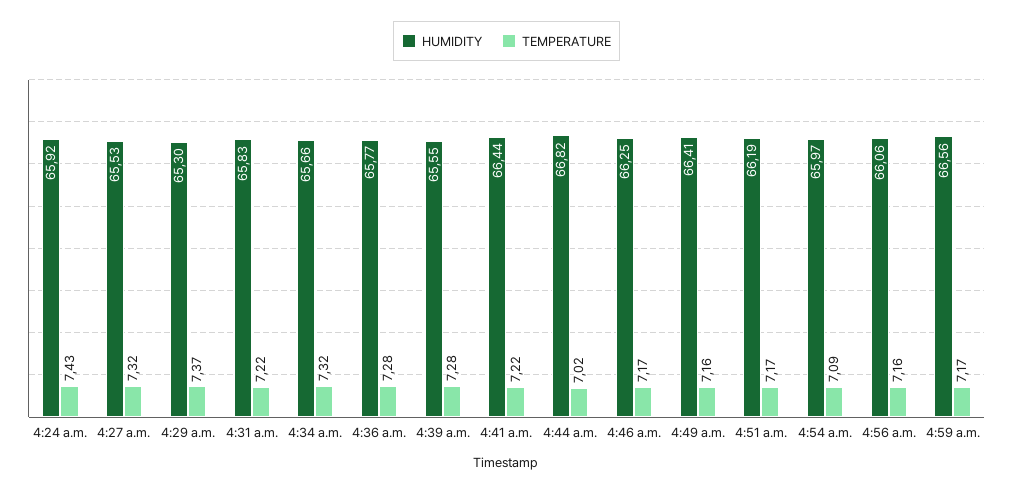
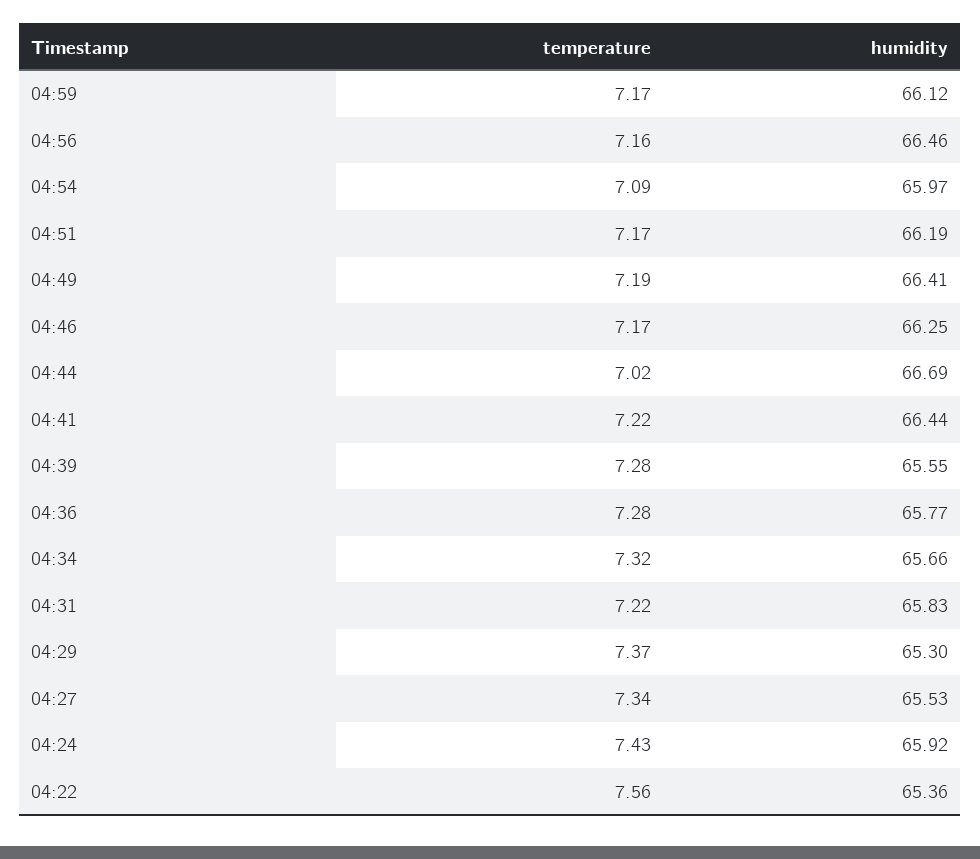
  {
    "HUMIDITY": {
      "4:24 a.m.": 65.92,
      "4:27 a.m.": 65.53,
      "4:29 a.m.": 65.3,
      "4:31 a.m.": 65.83,
      "4:34 a.m.": 65.66,
      "4:36 a.m.": 65.77,
      "4:39 a.m.": 65.55,
      "4:41 a.m.": 66.44,
-     "4:44 a.m.": 66.82,
+     "4:44 a.m.": 66.69,
      "4:46 a.m.": 66.25,
      "4:49 a.m.": 66.41,
      "4:51 a.m.": 66.19,
      "4:54 a.m.": 65.97,
-     "4:56 a.m.": 66.06,
+     "4:56 a.m.": 66.46,
-     "4:59 a.m.": 66.56
+     "4:59 a.m.": 66.12,
+     "04:22": 65.36
    },
    "TEMPERATURE": {
      "4:24 a.m.": 7.43,
-     "4:27 a.m.": 7.32,
+     "4:27 a.m.": 7.34,
      "4:29 a.m.": 7.37,
      "4:31 a.m.": 7.22,
      "4:34 a.m.": 7.32,
      "4:36 a.m.": 7.28,
      "4:39 a.m.": 7.28,
      "4:41 a.m.": 7.22,
      "4:44 a.m.": 7.02,
      "4:46 a.m.": 7.17,
-     "4:49 a.m.": 7.16,
+     "4:49 a.m.": 7.19,
      "4:51 a.m.": 7.17,
      "4:54 a.m.": 7.09,
      "4:56 a.m.": 7.16,
-     "4:59 a.m.": 7.17
+     "4:59 a.m.": 7.17,
+     "04:22": 7.56
    }
  }

